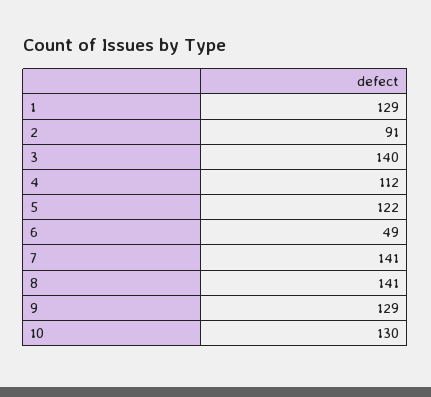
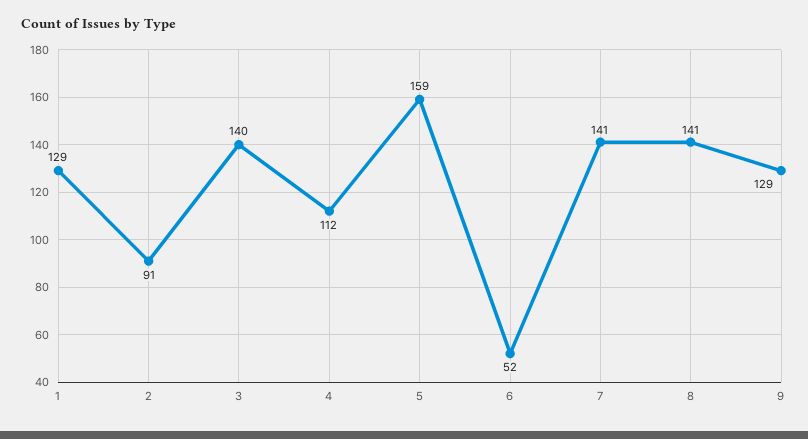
  {
    "1": 129,
    "2": 91,
    "3": 140,
    "4": 112,
-   "5": 122,
+   "5": 159,
-   "6": 49,
+   "6": 52,
    "7": 141,
    "8": 141,
-   "9": 129,
+   "9": 129
-   "10": 130
  }

